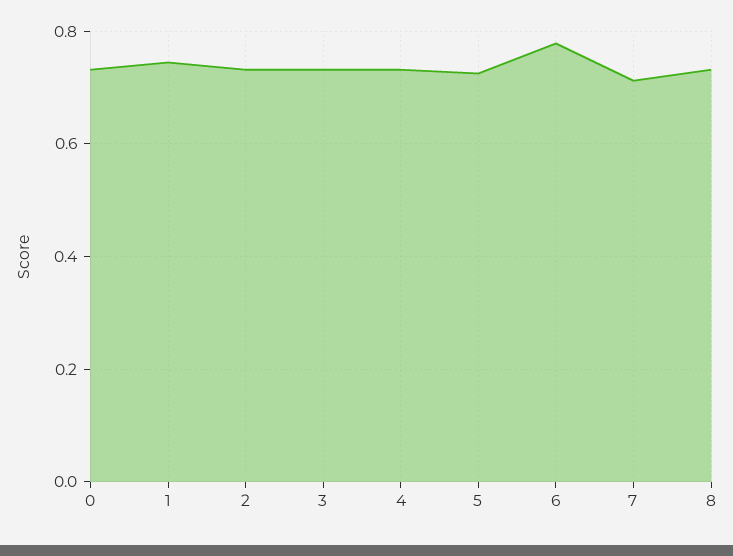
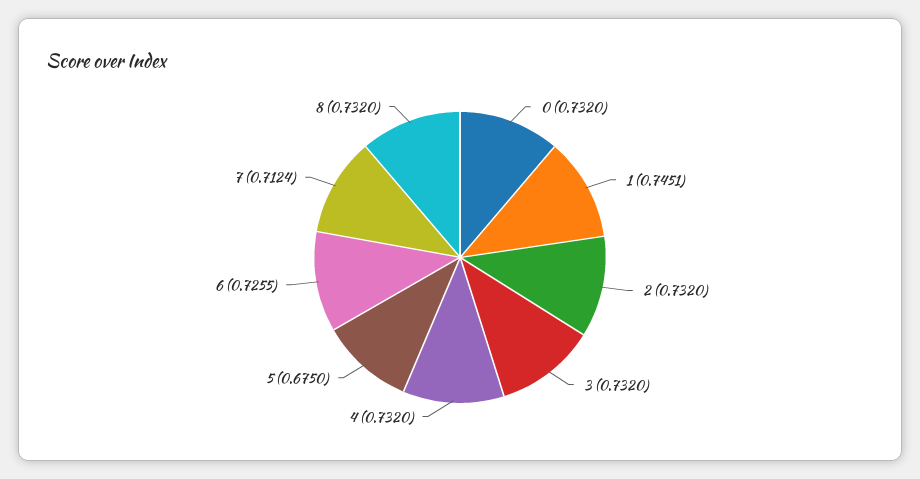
  {
    "0": 0.732,
    "1": 0.7451,
    "2": 0.732,
    "3": 0.732,
    "4": 0.732,
-   "5": 0.72,
+   "5": 0.675,
-   "6": 0.78,
+   "6": 0.7255,
    "7": 0.7124,
    "8": 0.732
  }

